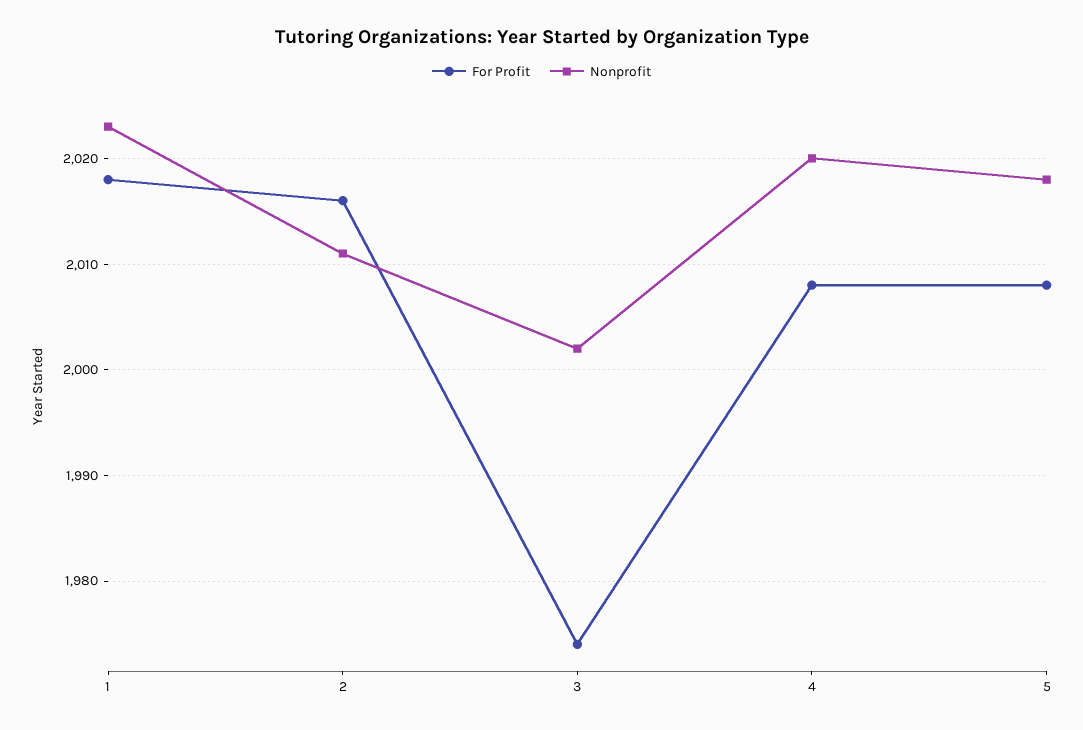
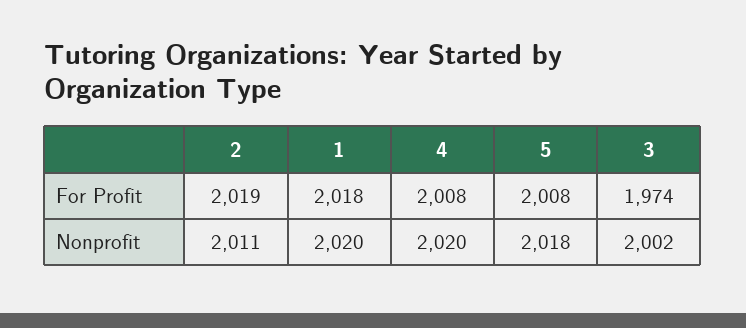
  {
    "For Profit": {
      "1": 2018,
-     "2": 2016,
+     "2": 2019,
      "3": 1974,
      "4": 2008,
      "5": 2008
    },
    "Nonprofit": {
-     "1": 2023,
+     "1": 2020,
      "2": 2011,
      "3": 2002,
      "4": 2020,
      "5": 2018
    }
  }

